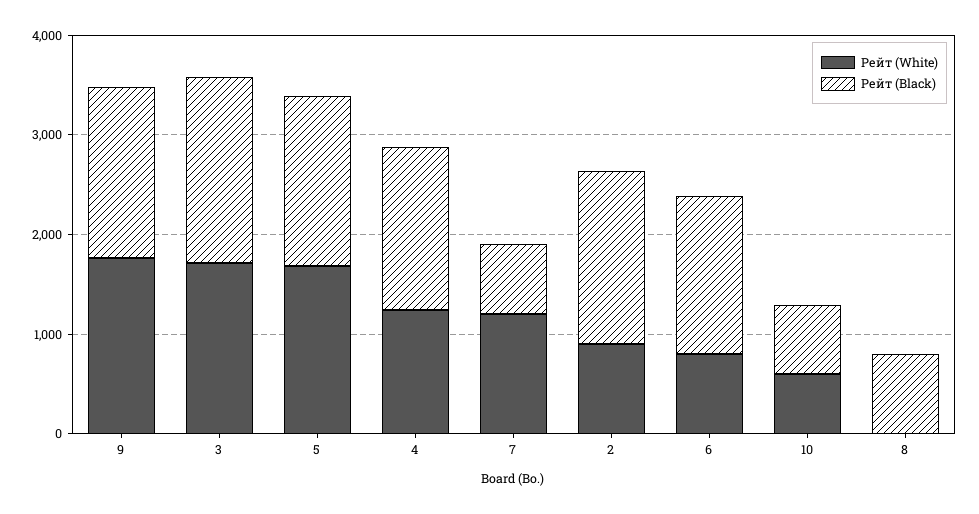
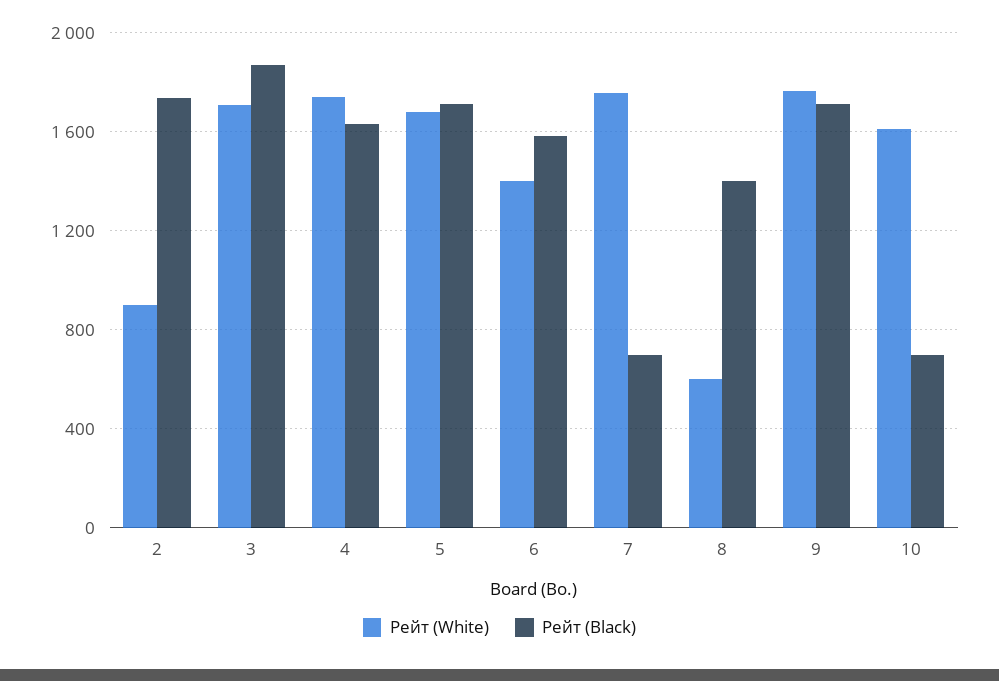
  {
    "Рейт (White)": {
      "9": 1750,
      "3": 1700,
      "5": 1700,
-     "4": 1200,
+     "4": 1750,
-     "7": 1200,
+     "7": 1750,
      "2": 900,
-     "6": 800,
+     "6": 1400,
-     "10": 600,
+     "10": 1600,
-     "8": 0
+     "8": 600
    },
    "Рейт (Black)": {
      "9": 1700,
      "3": 1850,
      "5": 1700,
      "4": 1650,
      "7": 700,
      "2": 1750,
      "6": 1600,
      "10": 700,
-     "8": 800
+     "8": 1400
    }
  }

